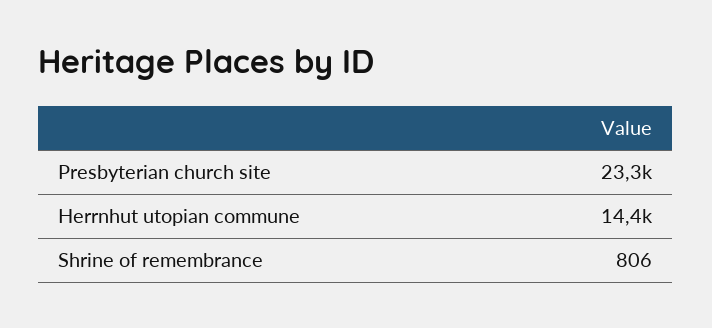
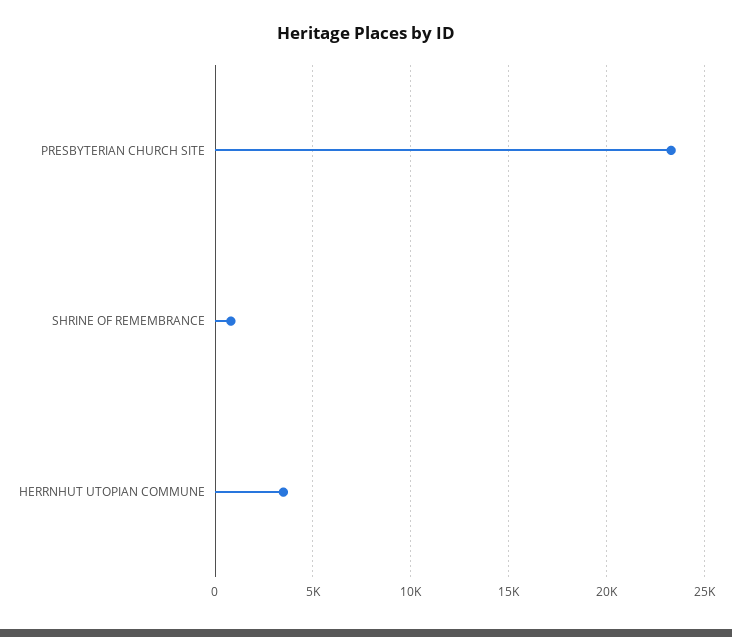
  {
    "Presbyterian church site": 23300,
-   "Herrnhut utopian commune": 14400,
+   "Herrnhut utopian commune": 3500,
    "Shrine of remembrance": 806
  }

